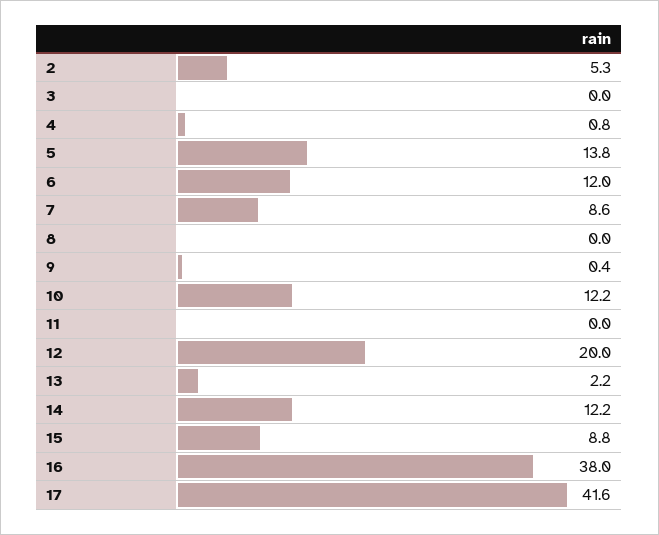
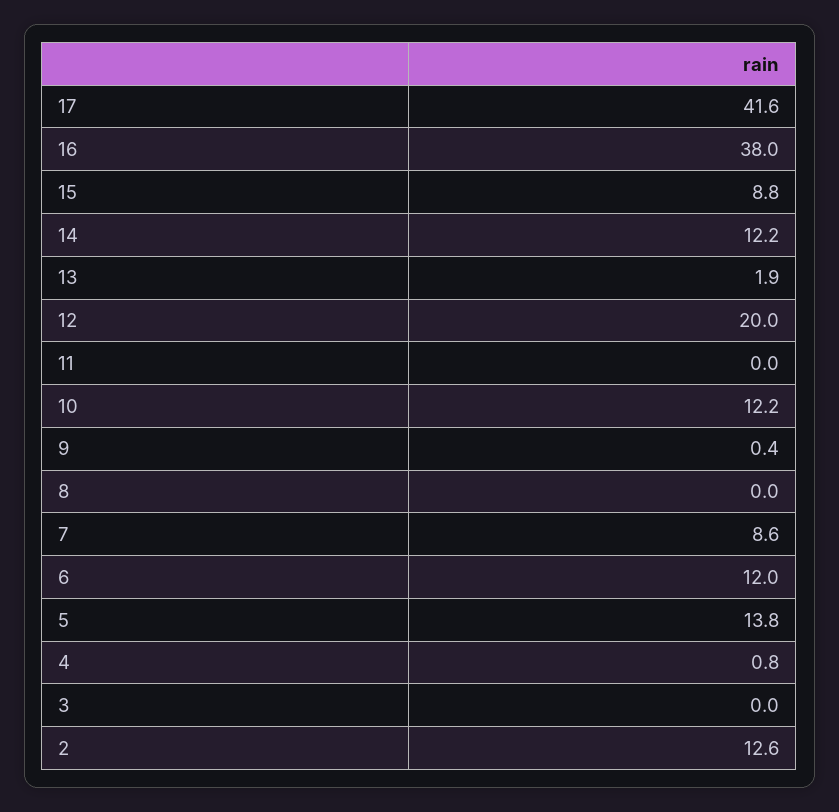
  {
-   "2": 5.3,
+   "2": 12.6,
    "3": 0,
    "4": 0.8,
    "5": 13.8,
    "6": 12,
    "7": 8.6,
    "8": 0,
    "9": 0.4,
    "10": 12.2,
    "11": 0,
    "12": 20,
-   "13": 2.2,
+   "13": 1.9,
    "14": 12.2,
    "15": 8.8,
    "16": 38,
    "17": 41.6
  }

